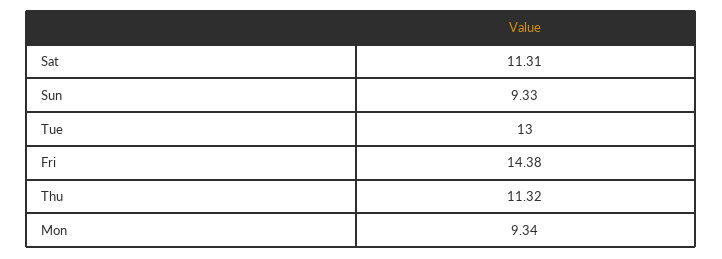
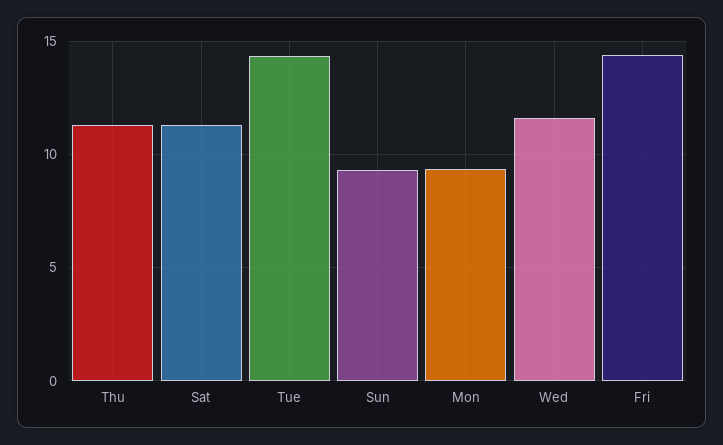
  {
    "Sat": 11.31,
    "Sun": 9.33,
-   "Tue": 13,
+   "Tue": 14.5,
    "Fri": 14.38,
    "Thu": 11.32,
-   "Mon": 9.34
+   "Mon": 9.34,
+   "Wed": 11.5
  }

